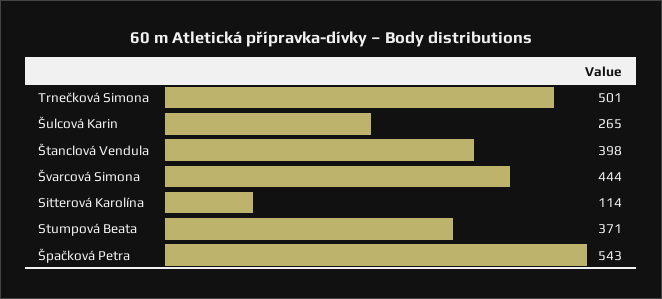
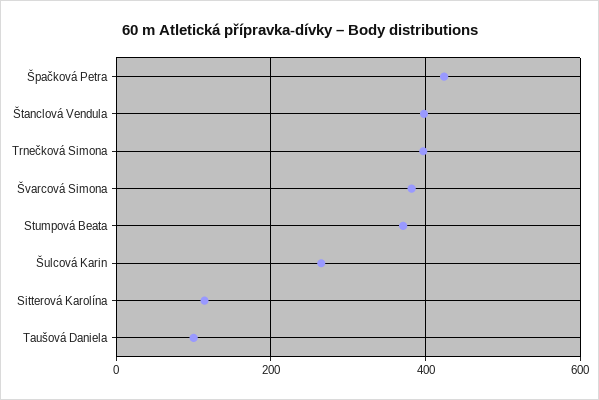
  {
-   "Trnečková Simona": 501,
+   "Trnečková Simona": 400,
    "Šulcová Karin": 265,
    "Štanclová Vendula": 398,
-   "Švarcová Simona": 444,
+   "Švarcová Simona": 380,
    "Sitterová Karolína": 114,
    "Stumpová Beata": 371,
-   "Špačková Petra": 543
+   "Špačková Petra": 420,
+   "Taušová Daniela": 100
  }

